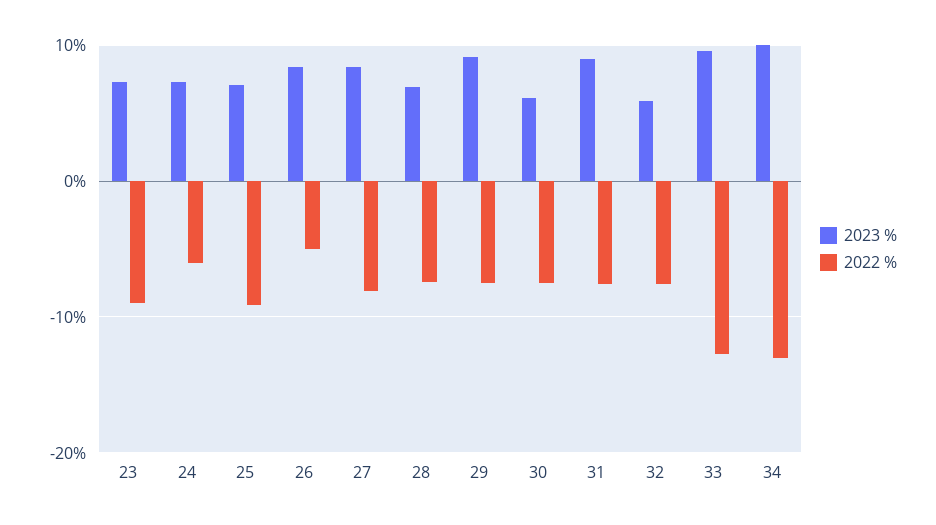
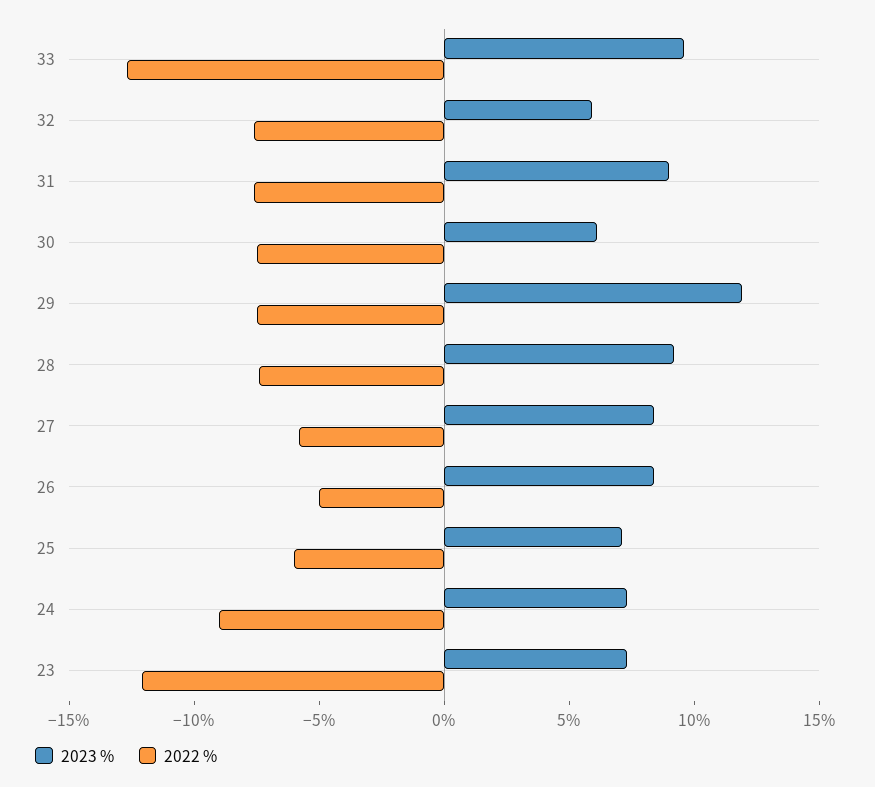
  {
    "2023 %": {
      "23": 7,
      "24": 7,
      "25": 7,
      "26": 8,
      "27": 8,
-     "28": 7,
+     "28": 9,
-     "29": 9,
+     "29": 12,
      "30": 6,
      "31": 9,
      "32": 6,
-     "33": 10,
+     "33": 10
-     "34": 10
    },
    "2022 %": {
-     "23": -9,
+     "23": -12,
-     "24": -6,
+     "24": -9,
-     "25": -9,
+     "25": -6,
      "26": -5,
-     "27": -8,
+     "27": -6,
      "28": -7,
      "29": -8,
      "30": -8,
      "31": -8,
      "32": -8,
-     "33": -13,
+     "33": -13
-     "34": -13
    }
  }

